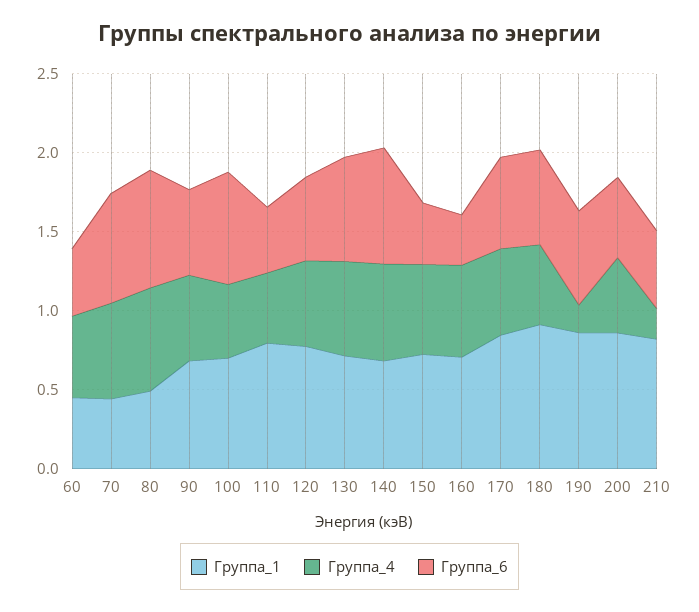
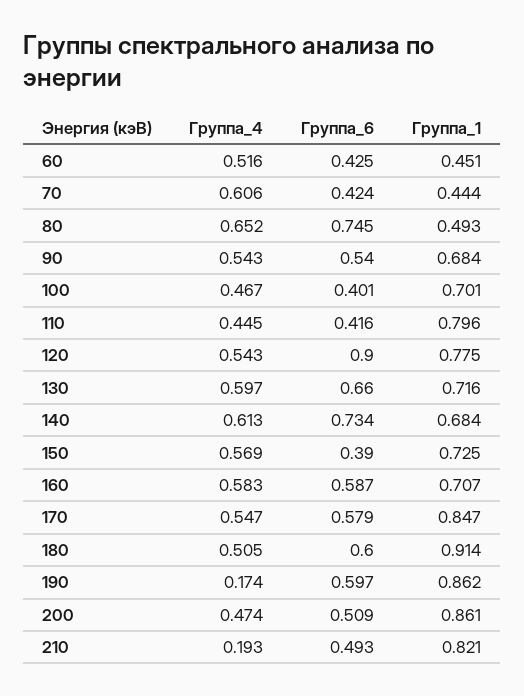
  {
    "Группа_1": {
      "60": 0.451,
      "70": 0.444,
      "80": 0.493,
      "90": 0.684,
      "100": 0.701,
      "110": 0.796,
      "120": 0.775,
      "130": 0.716,
      "140": 0.684,
      "150": 0.725,
      "160": 0.707,
      "170": 0.847,
      "180": 0.914,
      "190": 0.862,
      "200": 0.861,
      "210": 0.821
    },
    "Группа_4": {
      "60": 0.516,
      "70": 0.606,
      "80": 0.652,
      "90": 0.543,
      "100": 0.467,
      "110": 0.445,
      "120": 0.543,
      "130": 0.597,
      "140": 0.613,
      "150": 0.569,
      "160": 0.583,
      "170": 0.547,
      "180": 0.505,
      "190": 0.174,
      "200": 0.474,
      "210": 0.193
    },
    "Группа_6": {
      "60": 0.425,
-     "70": 0.7,
+     "70": 0.424,
      "80": 0.745,
      "90": 0.54,
-     "100": 0.7,
+     "100": 0.401,
      "110": 0.416,
-     "120": 0.5,
+     "120": 0.9,
      "130": 0.66,
      "140": 0.734,
      "150": 0.39,
-     "160": 0.3,
+     "160": 0.587,
      "170": 0.579,
      "180": 0.6,
      "190": 0.597,
      "200": 0.509,
      "210": 0.493
    }
  }

